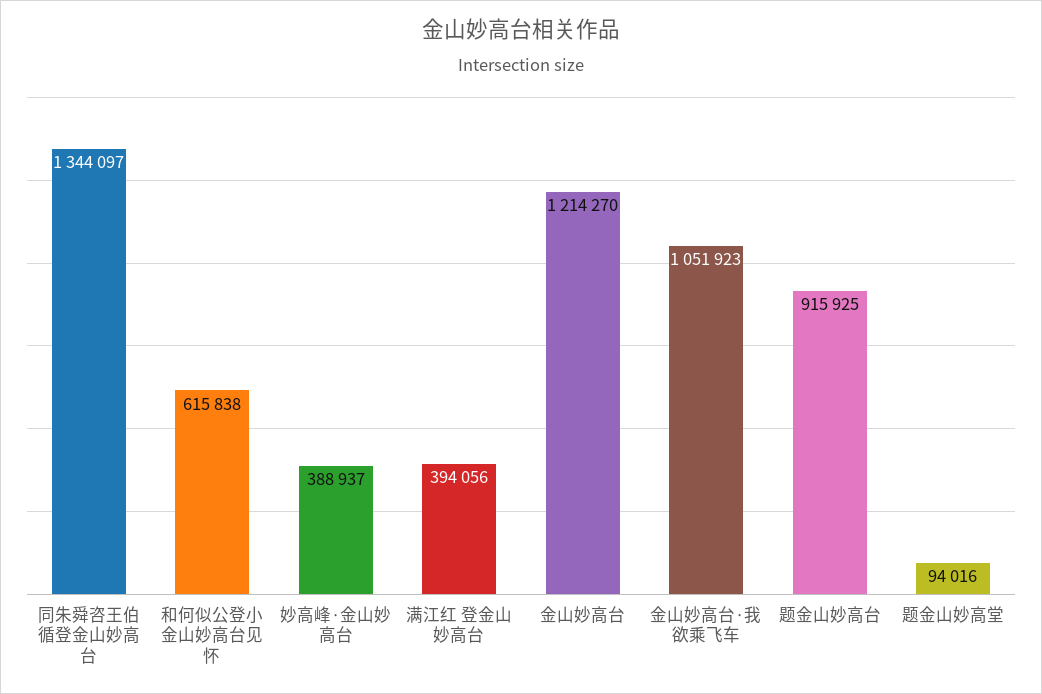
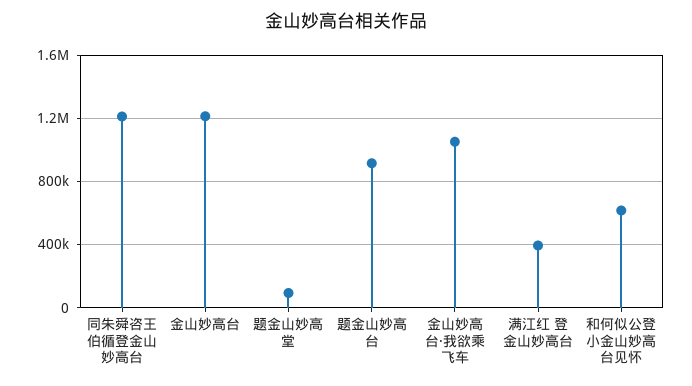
  {
-   "同朱舜咨王伯循登金山妙高台": 1344097,
+   "同朱舜咨王伯循登金山妙高台": 1200000,
    "和何似公登小金山妙高台见怀": 615838,
-   "妙高峰·金山妙高台": 388937,
    "满江红 登金山妙高台": 394056,
    "金山妙高台": 1214270,
    "金山妙高台·我欲乘飞车": 1051923,
    "题金山妙高台": 915925,
    "题金山妙高堂": 94016
  }

